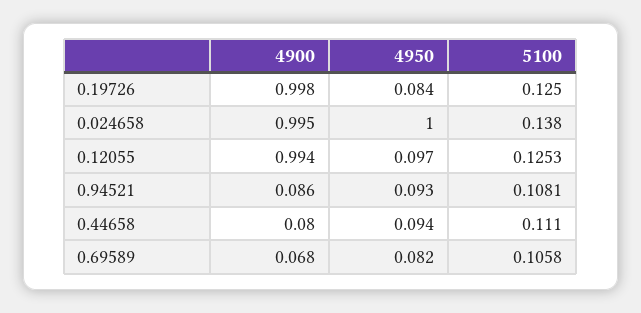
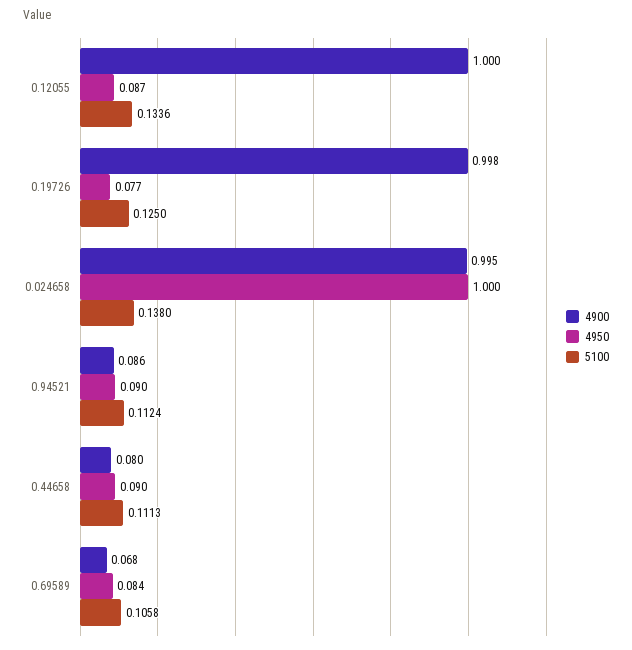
  {
    "4900": {
      "0.19726": 0.998,
      "0.024658": 0.995,
-     "0.12055": 0.994,
+     "0.12055": 1,
      "0.94521": 0.086,
      "0.44658": 0.08,
      "0.69589": 0.068
    },
    "4950": {
-     "0.19726": 0.084,
+     "0.19726": 0.077,
      "0.024658": 1,
-     "0.12055": 0.097,
+     "0.12055": 0.087,
-     "0.94521": 0.093,
+     "0.94521": 0.09,
-     "0.44658": 0.094,
+     "0.44658": 0.09,
-     "0.69589": 0.082
+     "0.69589": 0.084
    },
    "5100": {
      "0.19726": 0.125,
      "0.024658": 0.138,
-     "0.12055": 0.1253,
+     "0.12055": 0.1336,
-     "0.94521": 0.1081,
+     "0.94521": 0.1124,
-     "0.44658": 0.111,
+     "0.44658": 0.1113,
      "0.69589": 0.1058
    }
  }

